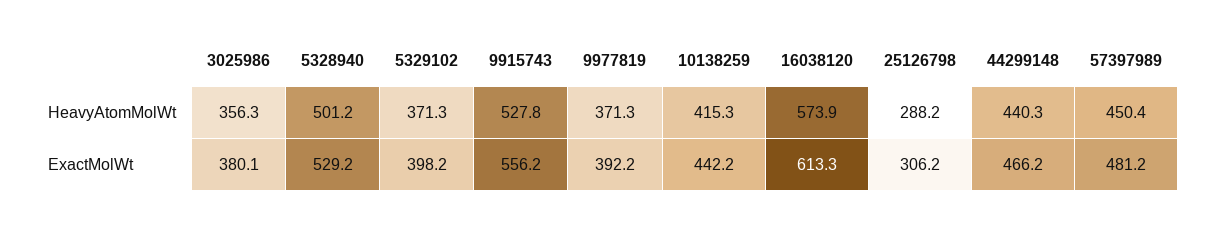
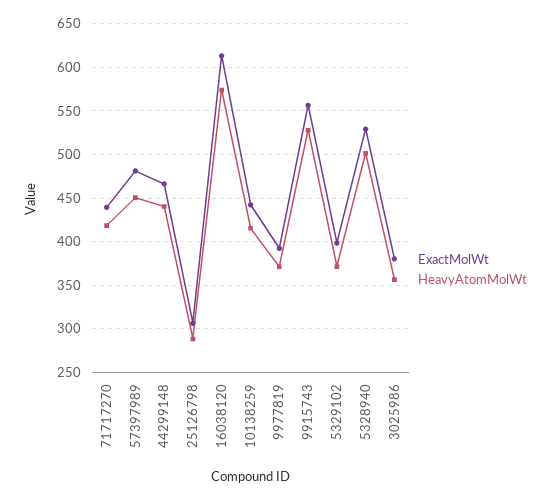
  {
    "HeavyAtomMolWt": {
      "3025986": 356.3,
      "5328940": 501.2,
      "5329102": 371.3,
      "9915743": 527.8,
      "9977819": 371.3,
      "10138259": 415.3,
      "16038120": 573.9,
      "25126798": 288.2,
      "44299148": 440.3,
-     "57397989": 450.4
+     "57397989": 450.4,
+     "71717270": 420
    },
    "ExactMolWt": {
      "3025986": 380.1,
      "5328940": 529.2,
      "5329102": 398.2,
      "9915743": 556.2,
      "9977819": 392.2,
      "10138259": 442.2,
      "16038120": 613.3,
      "25126798": 306.2,
      "44299148": 466.2,
-     "57397989": 481.2
+     "57397989": 481.2,
+     "71717270": 440
    }
  }

